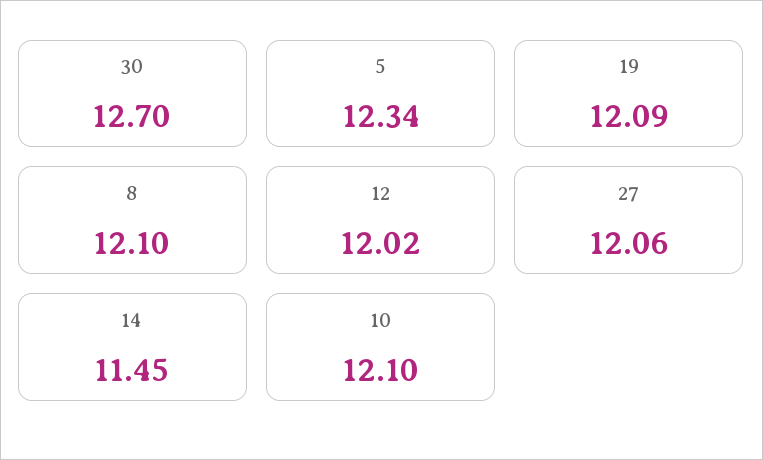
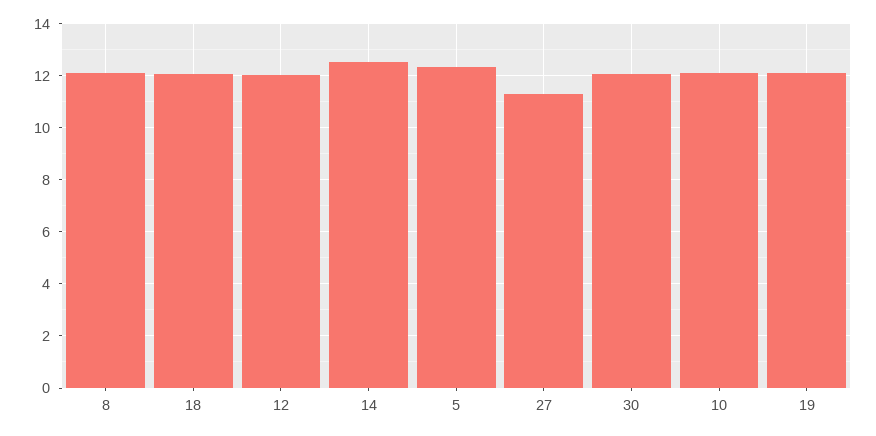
  {
-   "30": 12.7,
+   "30": 12,
    "5": 12.34,
    "19": 12.09,
    "8": 12.1,
    "12": 12.02,
-   "27": 12.06,
+   "27": 11.25,
-   "14": 11.45,
+   "14": 12.5,
-   "10": 12.1
+   "10": 12.1,
+   "18": 12
  }

